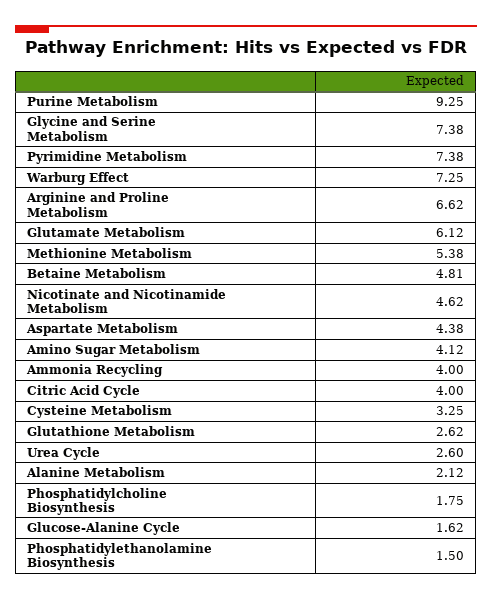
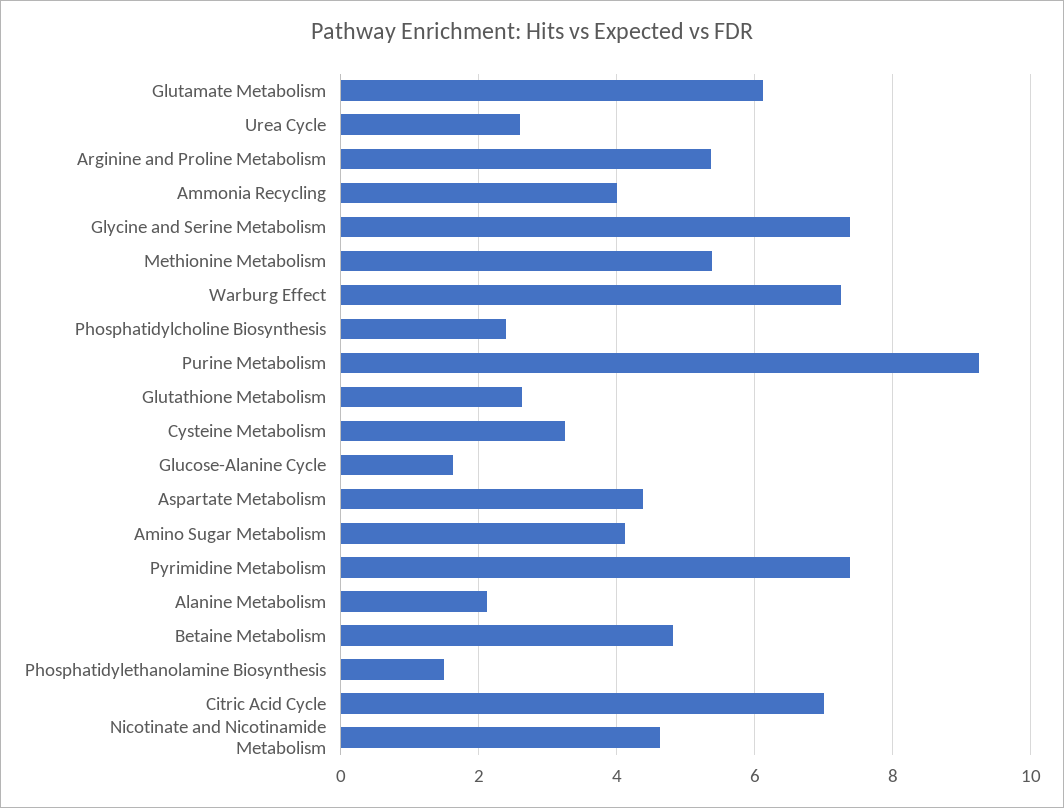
  {
    "Purine Metabolism": 9.25,
    "Glycine and Serine Metabolism": 7.38,
    "Pyrimidine Metabolism": 7.38,
    "Warburg Effect": 7.25,
-   "Arginine and Proline Metabolism": 6.62,
+   "Arginine and Proline Metabolism": 5.4,
    "Glutamate Metabolism": 6.12,
    "Methionine Metabolism": 5.38,
    "Betaine Metabolism": 4.81,
    "Nicotinate and Nicotinamide Metabolism": 4.62,
    "Aspartate Metabolism": 4.38,
    "Amino Sugar Metabolism": 4.12,
    "Ammonia Recycling": 4,
-   "Citric Acid Cycle": 4,
+   "Citric Acid Cycle": 7,
    "Cysteine Metabolism": 3.25,
    "Glutathione Metabolism": 2.62,
    "Urea Cycle": 2.6,
    "Alanine Metabolism": 2.12,
-   "Phosphatidylcholine Biosynthesis": 1.75,
+   "Phosphatidylcholine Biosynthesis": 2.4,
    "Glucose-Alanine Cycle": 1.62,
    "Phosphatidylethanolamine Biosynthesis": 1.5
  }

